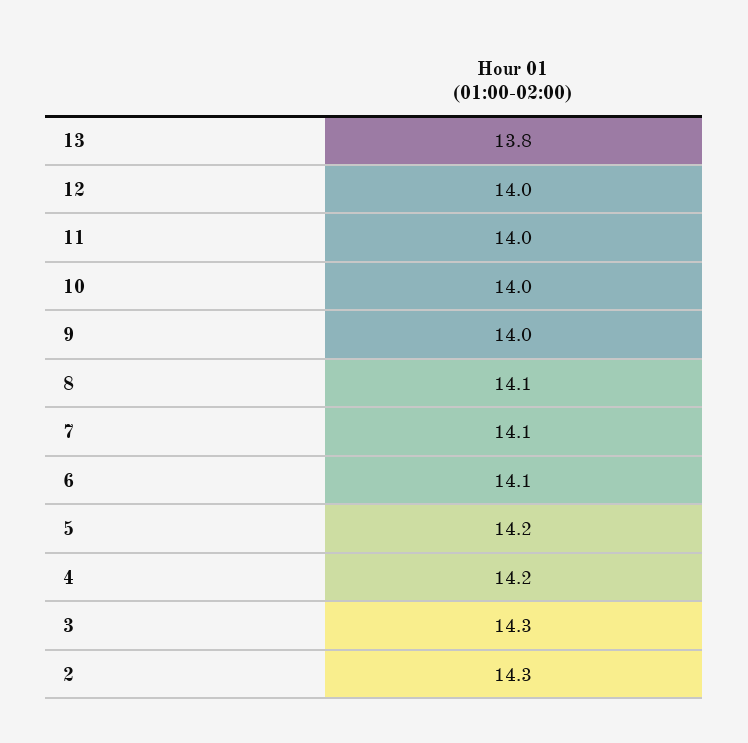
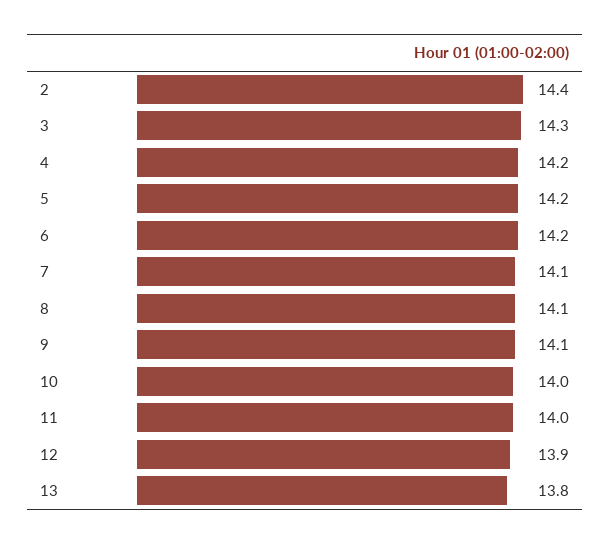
  {
    "13": 13.8,
-   "12": 14,
+   "12": 13.9,
    "11": 14,
    "10": 14,
-   "9": 14,
+   "9": 14.1,
    "8": 14.1,
    "7": 14.1,
-   "6": 14.1,
+   "6": 14.2,
    "5": 14.2,
    "4": 14.2,
    "3": 14.3,
-   "2": 14.3
+   "2": 14.4
  }

